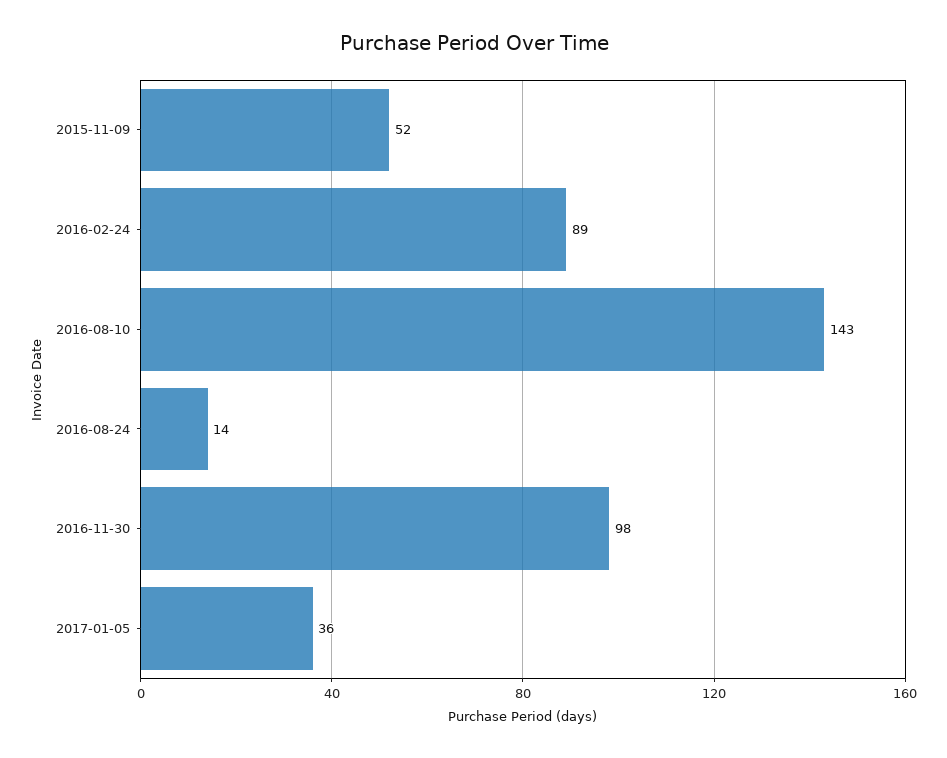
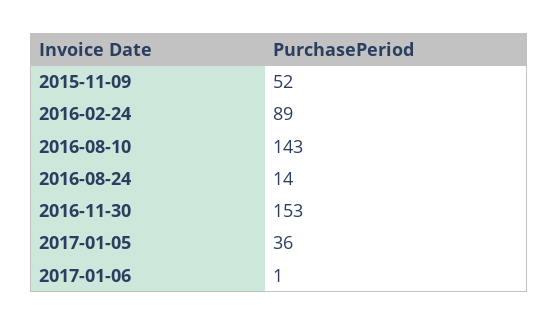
  {
    "2015-11-09": 52,
    "2016-02-24": 89,
    "2016-08-10": 143,
    "2016-08-24": 14,
-   "2016-11-30": 98,
+   "2016-11-30": 153,
-   "2017-01-05": 36
+   "2017-01-05": 36,
+   "2017-01-06": 1
  }

